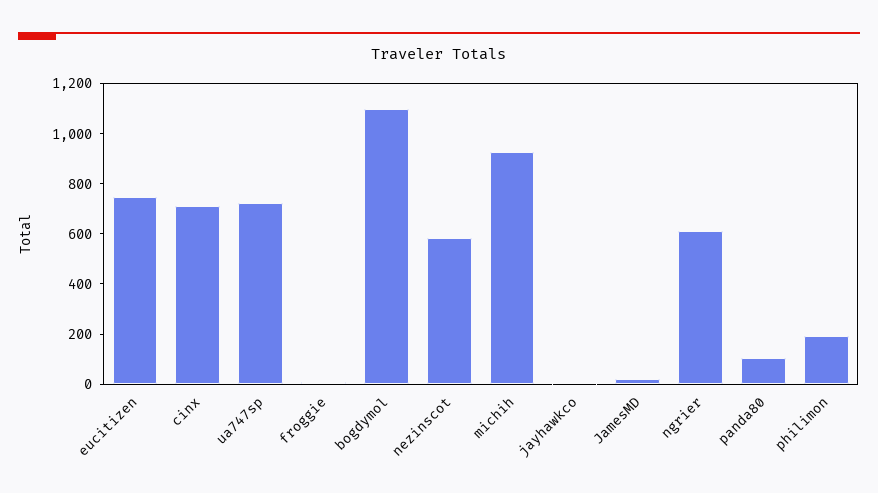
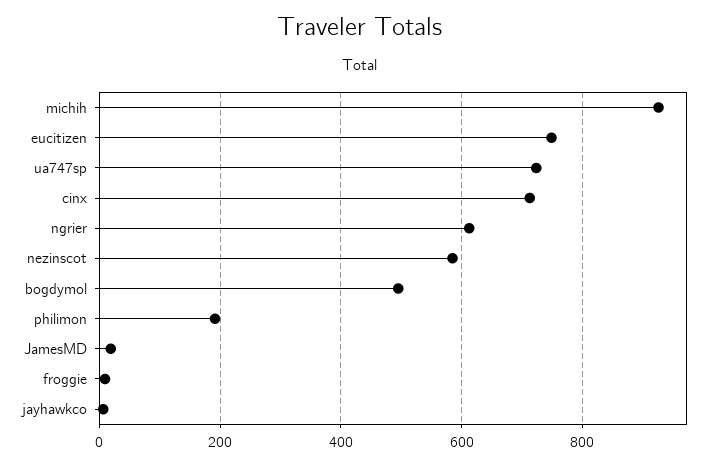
  {
    "eucitizen": 740,
    "cinx": 720,
    "ua747sp": 720,
    "froggie": 0,
-   "bogdymol": 1100,
+   "bogdymol": 500,
    "nezinscot": 580,
    "michih": 920,
    "jayhawkco": 0,
    "JamesMD": 20,
    "ngrier": 620,
-   "panda80": 100,
    "philimon": 200
  }

